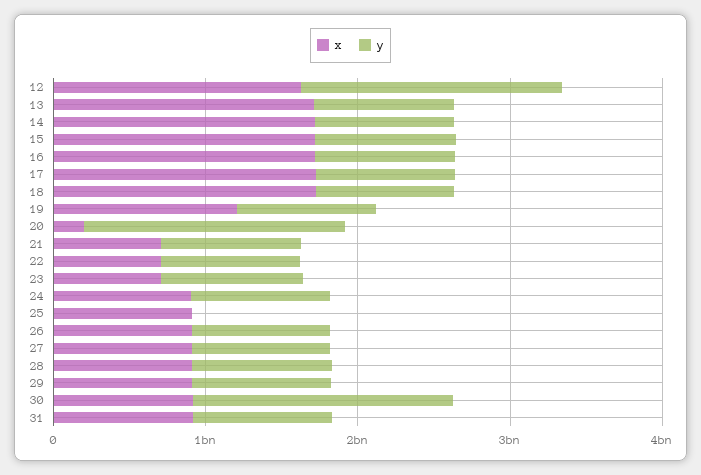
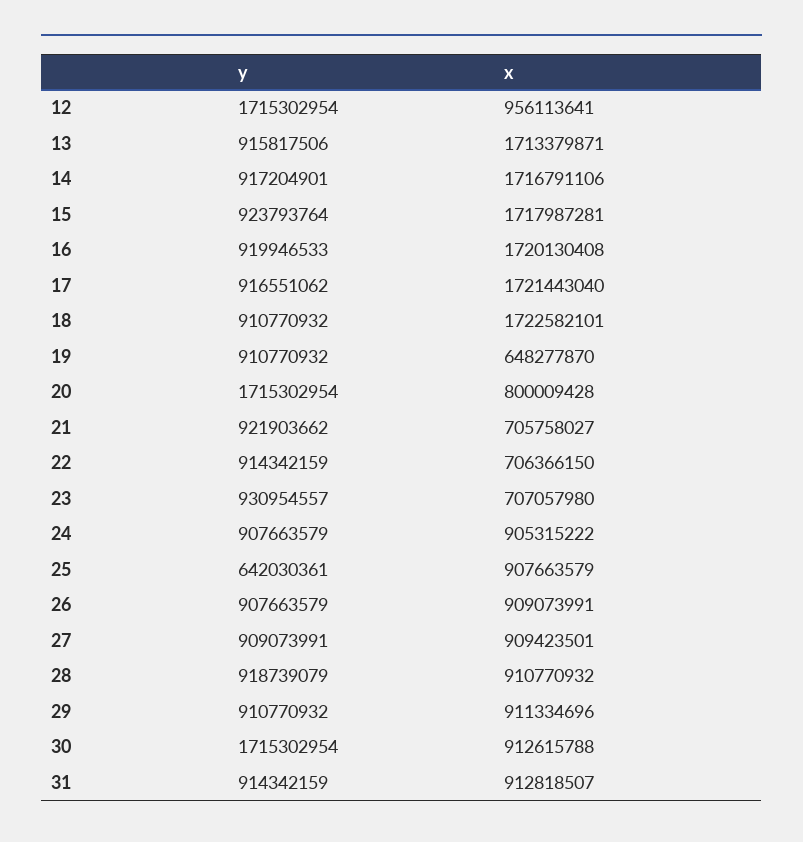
  {
    "x": {
-     "12": 1600000000,
+     "12": 956113641,
      "13": 1713379871,
      "14": 1716791106,
      "15": 1717987281,
      "16": 1720130408,
      "17": 1721443040,
      "18": 1722582101,
-     "19": 1200000000,
+     "19": 648277870,
-     "20": 200000000,
+     "20": 800009428,
      "21": 705758027,
      "22": 706366150,
      "23": 707057980,
      "24": 905315222,
      "25": 907663579,
      "26": 909073991,
      "27": 909423501,
      "28": 910770932,
      "29": 911334696,
      "30": 912615788,
      "31": 912818507
    },
    "y": {
      "12": 1715302954,
      "13": 915817506,
      "14": 917204901,
      "15": 923793764,
      "16": 919946533,
      "17": 916551062,
      "18": 910770932,
      "19": 910770932,
      "20": 1715302954,
      "21": 921903662,
      "22": 914342159,
      "23": 930954557,
      "24": 907663579,
-     "25": 0,
+     "25": 642030361,
      "26": 907663579,
      "27": 909073991,
      "28": 918739079,
      "29": 910770932,
      "30": 1715302954,
      "31": 914342159
    }
  }

